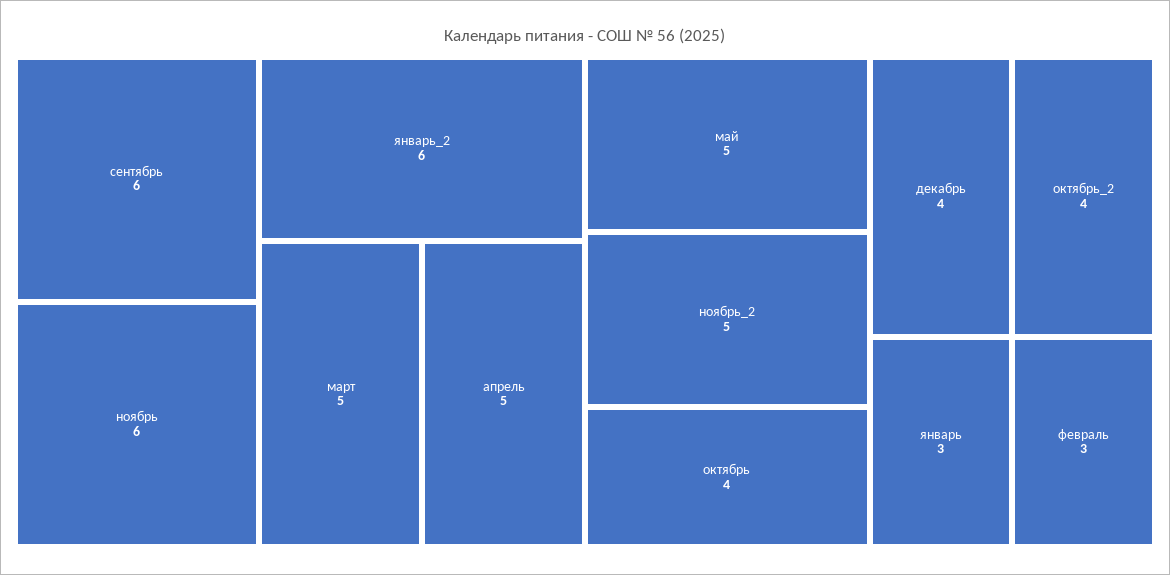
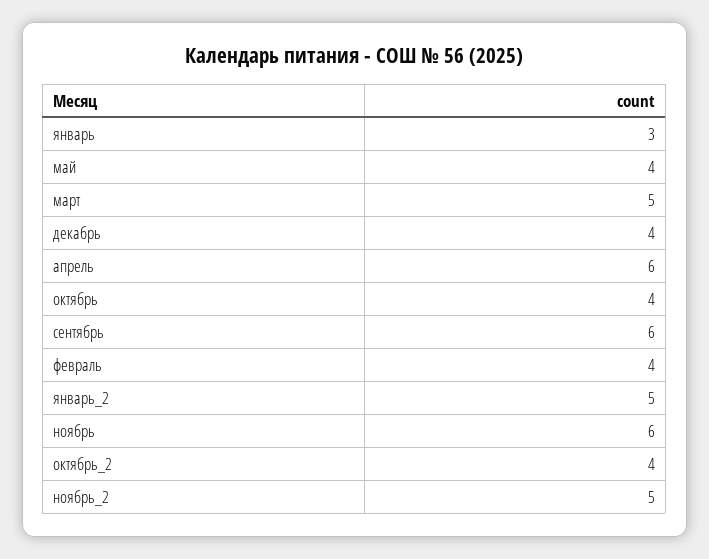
  {
    "сентябрь": 6,
    "ноябрь": 6,
-   "январь_2": 6,
+   "январь_2": 5,
    "март": 5,
-   "апрель": 5,
+   "апрель": 6,
-   "май": 5,
+   "май": 4,
    "ноябрь_2": 5,
    "октябрь": 4,
    "декабрь": 4,
    "октябрь_2": 4,
    "январь": 3,
-   "февраль": 3
+   "февраль": 4
  }

